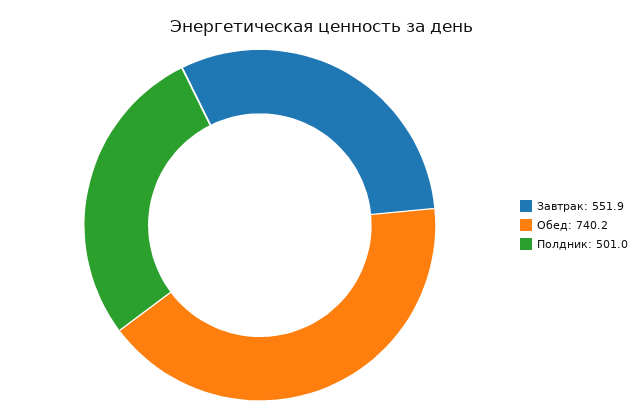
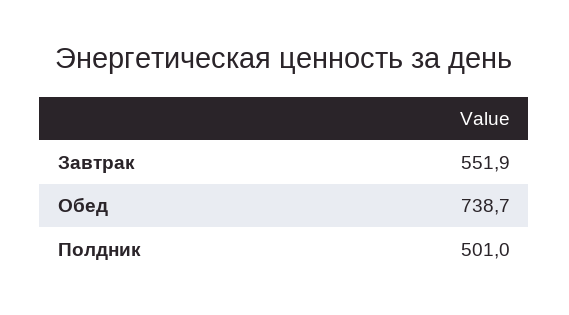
  {
    "Завтрак": 551.9,
-   "Обед": 740.2,
+   "Обед": 738.7,
    "Полдник": 501
  }

